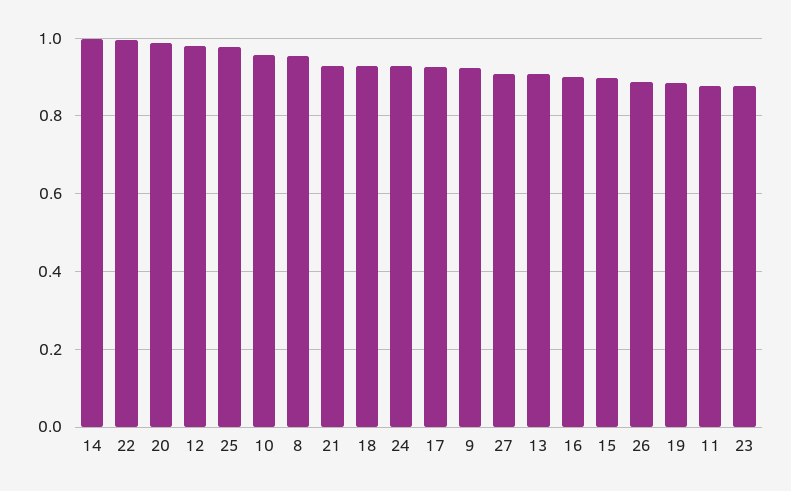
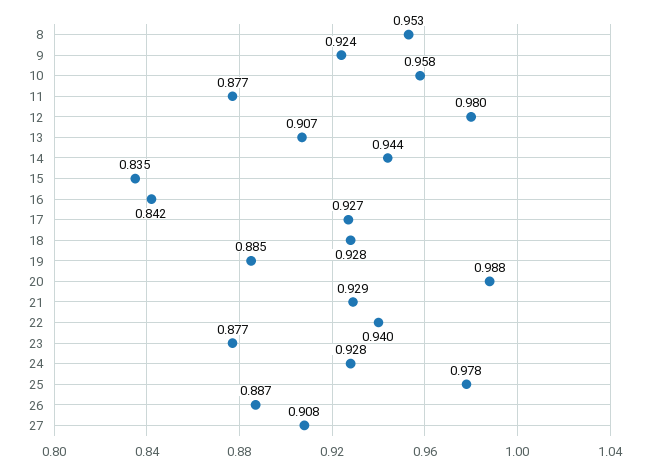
  {
-   "14": 1,
+   "14": 0.944,
-   "22": 1,
+   "22": 0.94,
    "20": 0.988,
    "12": 0.98,
    "25": 0.978,
    "10": 0.958,
    "8": 0.953,
    "21": 0.929,
    "18": 0.928,
    "24": 0.928,
    "17": 0.927,
    "9": 0.924,
    "27": 0.908,
    "13": 0.907,
-   "16": 0.9,
+   "16": 0.842,
-   "15": 0.9,
+   "15": 0.835,
    "26": 0.887,
    "19": 0.885,
    "11": 0.877,
    "23": 0.877
  }

